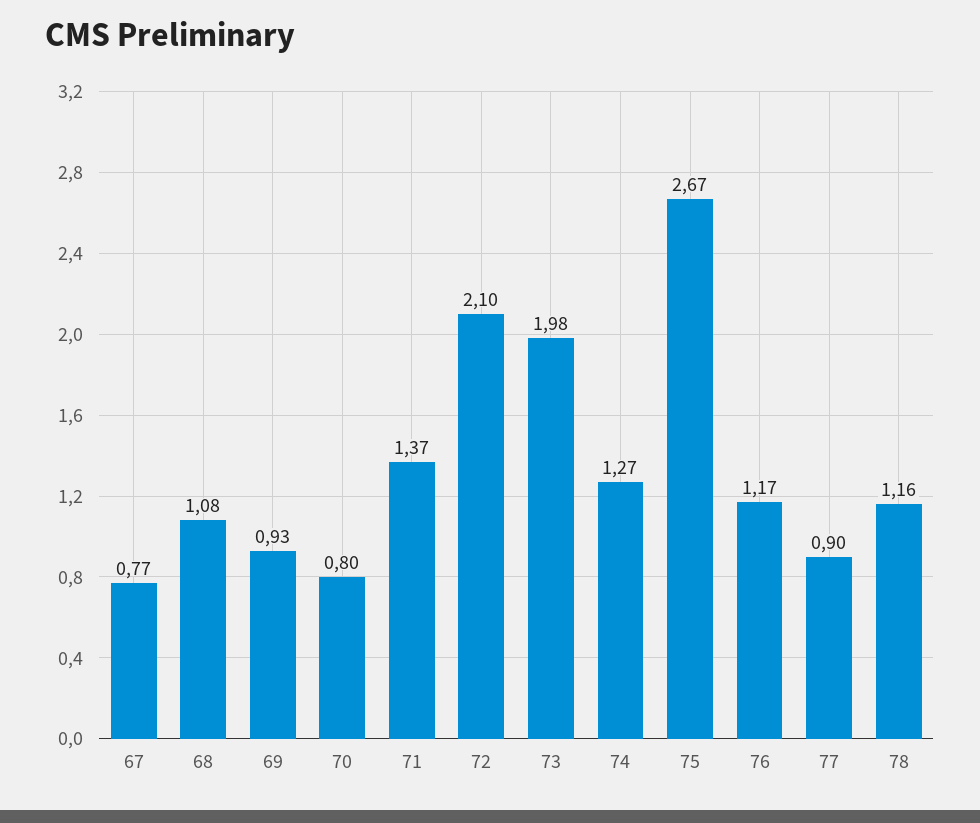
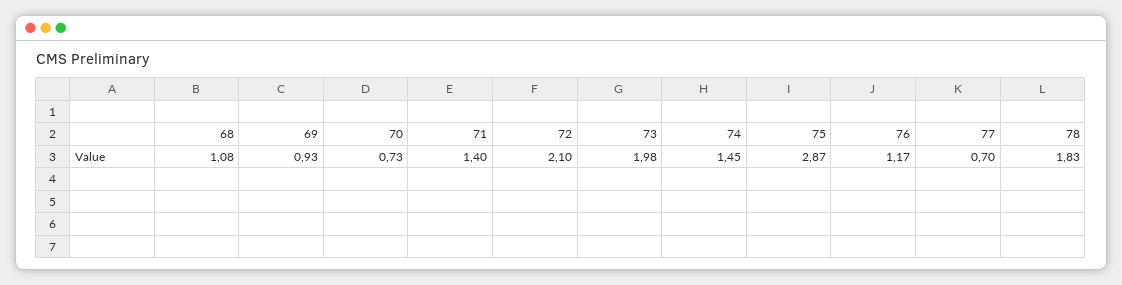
  {
-   "67": 0.77,
    "68": 1.08,
    "69": 0.93,
-   "70": 0.8,
+   "70": 0.73,
-   "71": 1.37,
+   "71": 1.4,
    "72": 2.1,
    "73": 1.98,
-   "74": 1.27,
+   "74": 1.45,
-   "75": 2.67,
+   "75": 2.87,
    "76": 1.17,
-   "77": 0.9,
+   "77": 0.7,
-   "78": 1.16
+   "78": 1.83
  }

